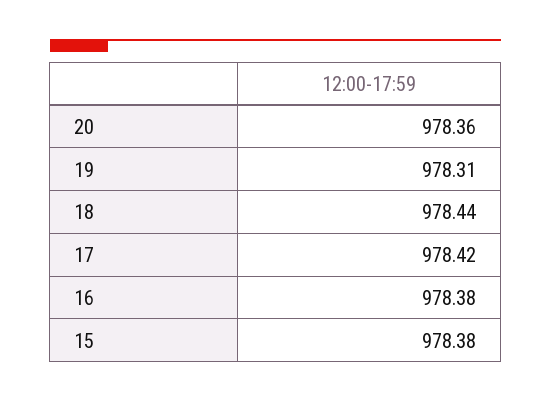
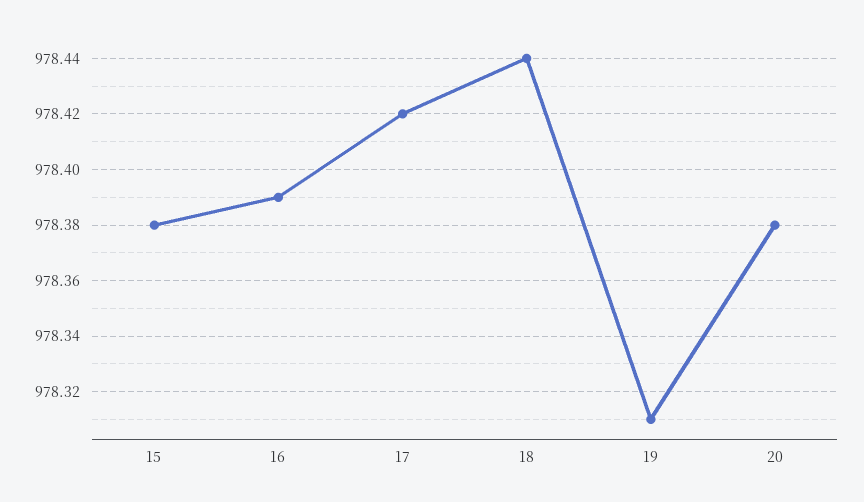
  {
-   "20": 978.36,
+   "20": 978.38,
    "19": 978.31,
    "18": 978.44,
    "17": 978.42,
-   "16": 978.38,
+   "16": 978.39,
    "15": 978.38
  }

